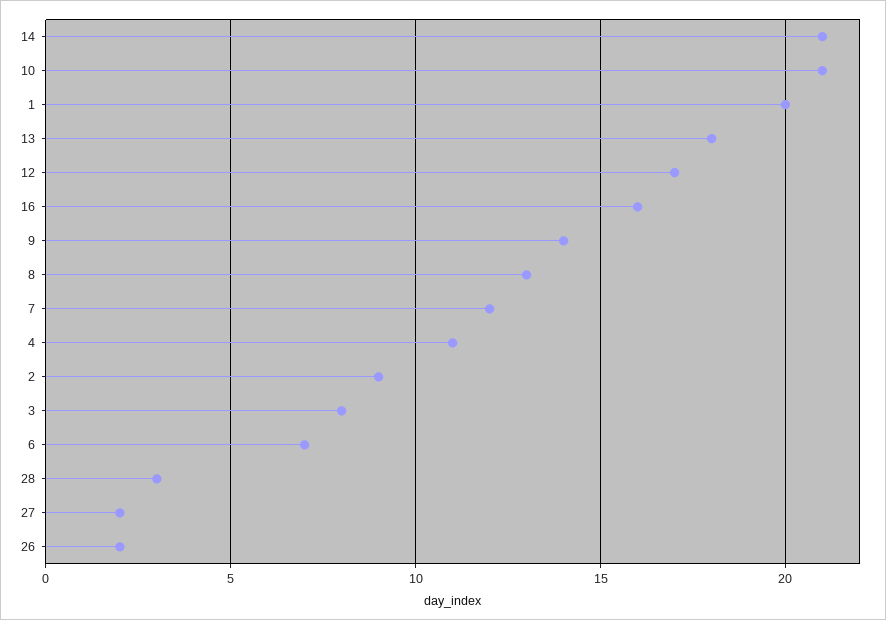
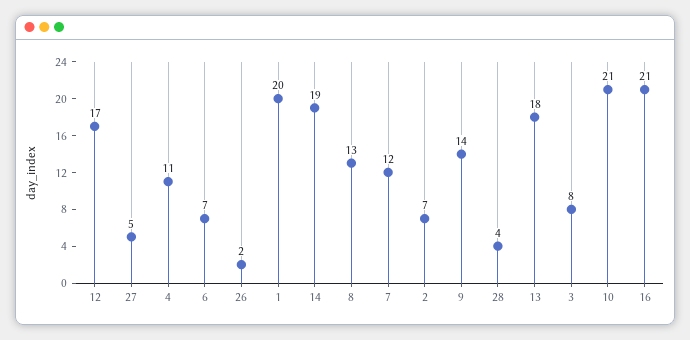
  {
-   "14": 21,
+   "14": 19,
    "10": 21,
    "1": 20,
    "13": 18,
    "12": 17,
-   "16": 16,
+   "16": 21,
    "9": 14,
    "8": 13,
    "7": 12,
    "4": 11,
-   "2": 9,
+   "2": 7,
    "3": 8,
    "6": 7,
-   "28": 3,
+   "28": 4,
-   "27": 2,
+   "27": 5,
    "26": 2
  }

